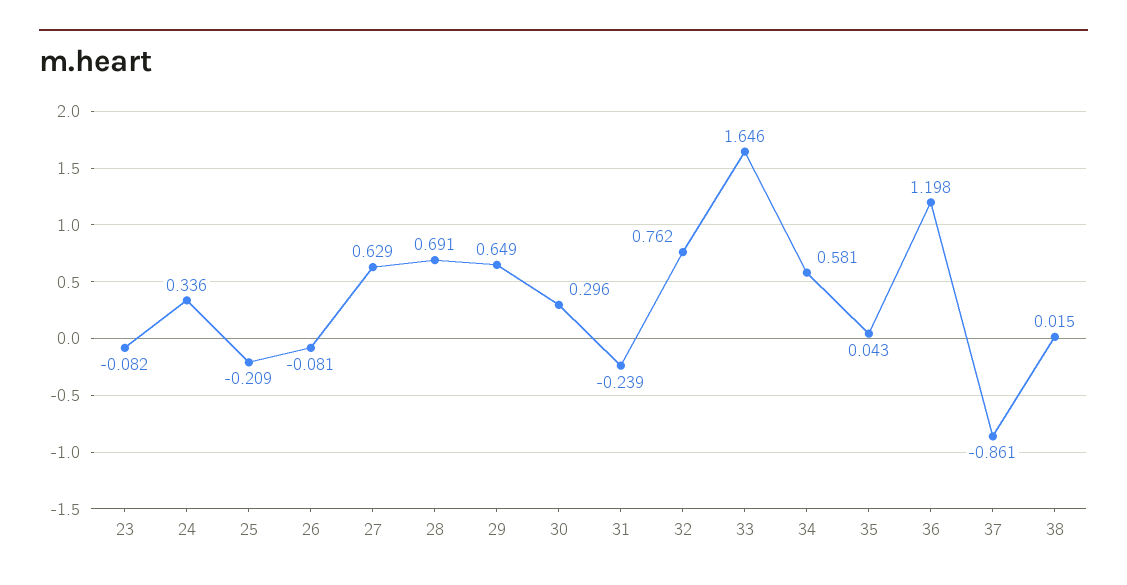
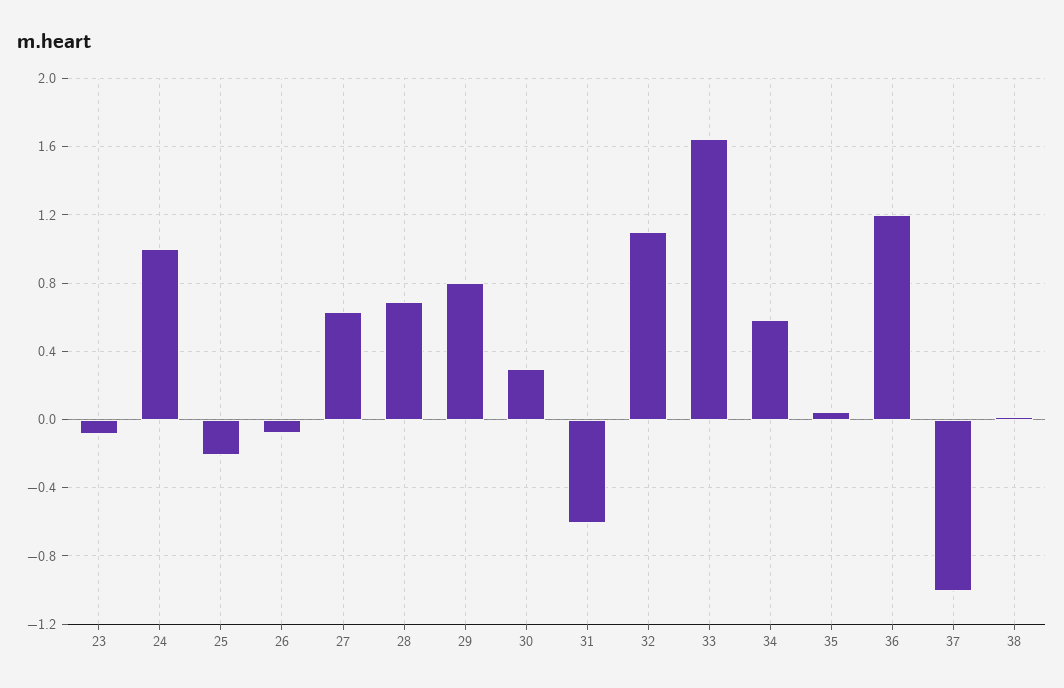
  {
    "23": -0.082,
-   "24": 0.336,
+   "24": 1,
    "25": -0.209,
    "26": -0.081,
    "27": 0.629,
    "28": 0.691,
-   "29": 0.649,
+   "29": 0.8,
    "30": 0.296,
-   "31": -0.239,
+   "31": -0.6,
-   "32": 0.762,
+   "32": 1.1,
    "33": 1.646,
    "34": 0.581,
    "35": 0.043,
    "36": 1.198,
-   "37": -0.861,
+   "37": -1,
    "38": 0.015
  }

